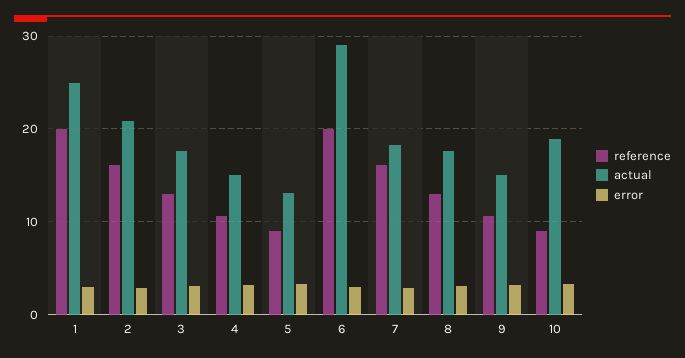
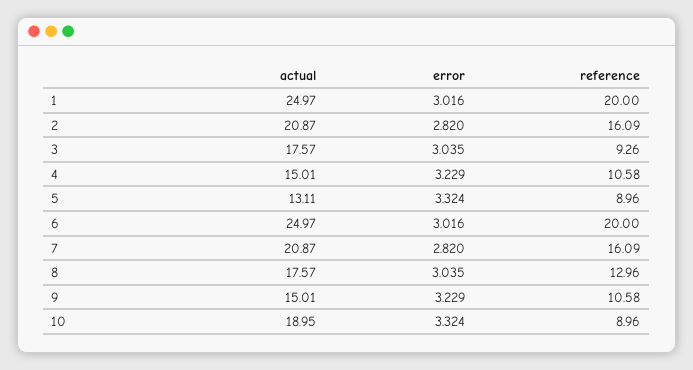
  {
    "reference": {
      "1": 20,
      "2": 16.09,
-     "3": 13,
+     "3": 9.26,
      "4": 10.58,
      "5": 8.96,
      "6": 20,
      "7": 16.09,
      "8": 12.96,
      "9": 10.58,
      "10": 8.96
    },
    "actual": {
      "1": 24.97,
      "2": 20.87,
      "3": 17.57,
      "4": 15.01,
      "5": 13.11,
-     "6": 29,
+     "6": 24.97,
-     "7": 18,
+     "7": 20.87,
      "8": 17.57,
      "9": 15.01,
      "10": 18.95
    },
    "error": {
      "1": 3.016,
      "2": 2.82,
      "3": 3.035,
      "4": 3.229,
      "5": 3.324,
      "6": 3.016,
      "7": 2.82,
      "8": 3.035,
      "9": 3.229,
      "10": 3.324
    }
  }

